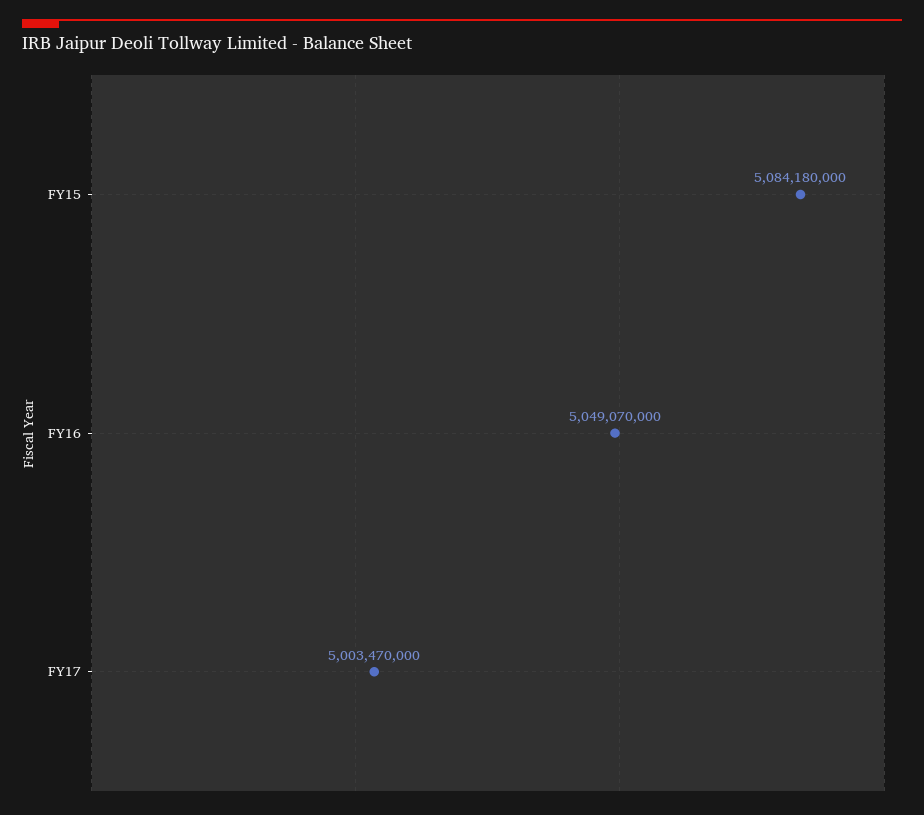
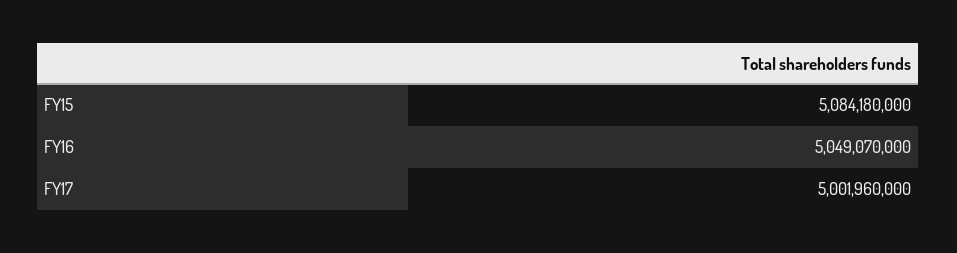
  {
    "FY15": 5084180000,
    "FY16": 5049070000,
-   "FY17": 5003470000
+   "FY17": 5001960000
  }

